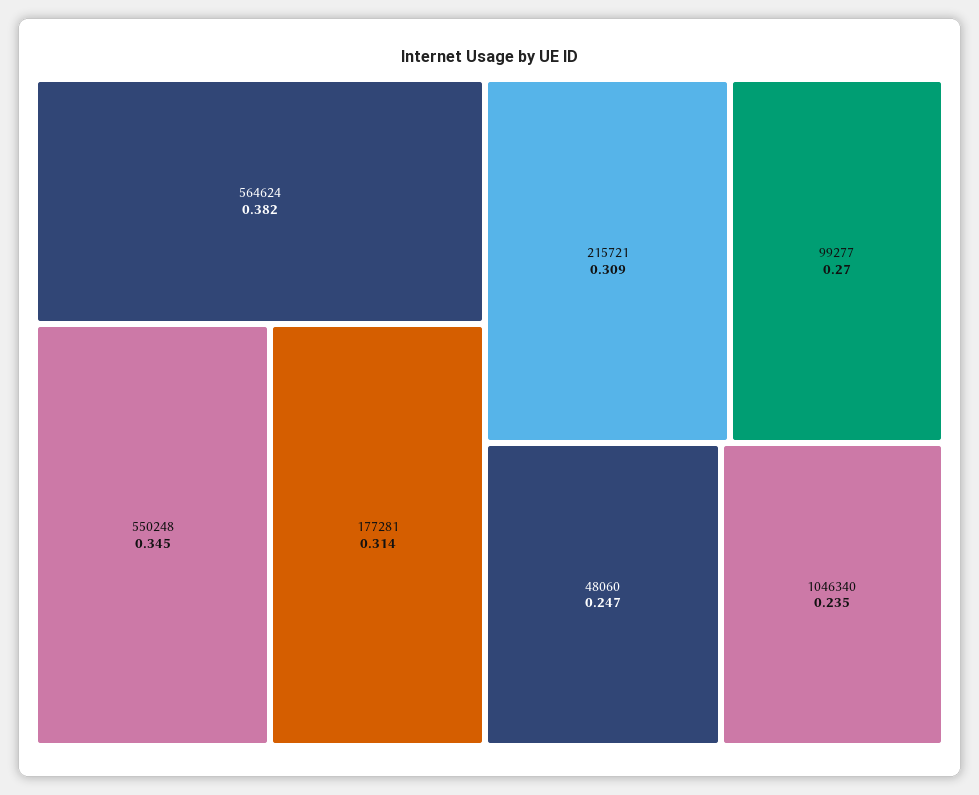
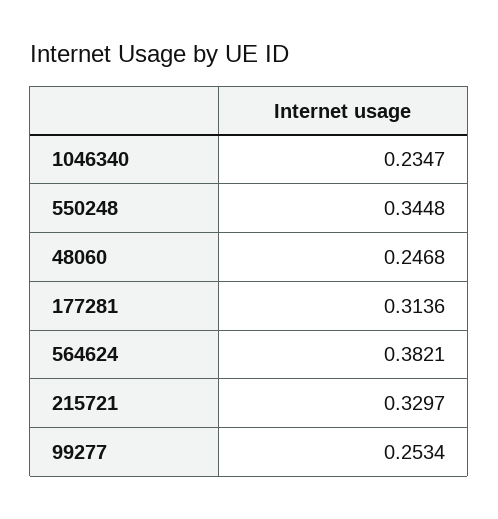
  {
    "564624": 0.3821,
    "550248": 0.3448,
    "177281": 0.3136,
-   "215721": 0.309,
+   "215721": 0.3297,
-   "99277": 0.27,
+   "99277": 0.2534,
    "48060": 0.2468,
    "1046340": 0.2347
  }

